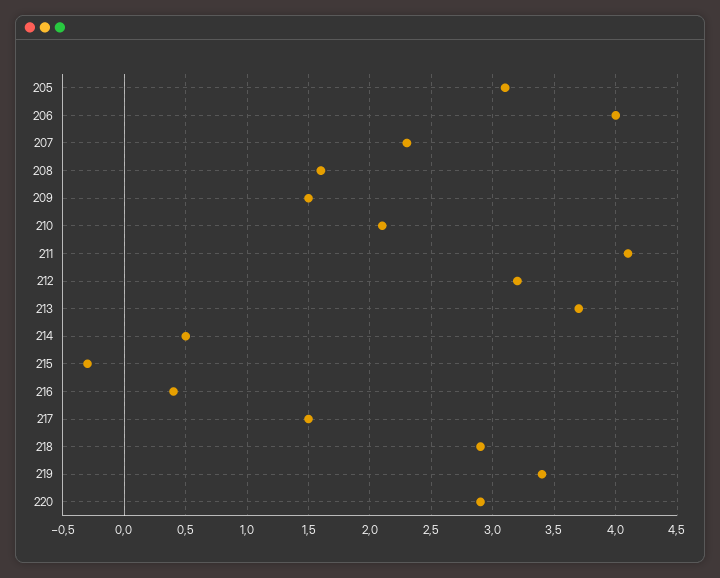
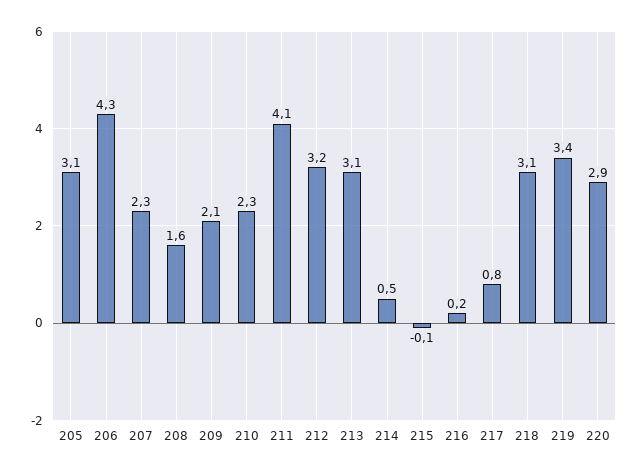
  {
    "205": 3.1,
-   "206": 4,
+   "206": 4.3,
    "207": 2.3,
    "208": 1.6,
-   "209": 1.5,
+   "209": 2.1,
-   "210": 2.1,
+   "210": 2.3,
    "211": 4.1,
    "212": 3.2,
-   "213": 3.7,
+   "213": 3.1,
    "214": 0.5,
-   "215": -0.3,
+   "215": -0.1,
-   "216": 0.4,
+   "216": 0.2,
-   "217": 1.5,
+   "217": 0.8,
-   "218": 2.9,
+   "218": 3.1,
    "219": 3.4,
    "220": 2.9
  }

